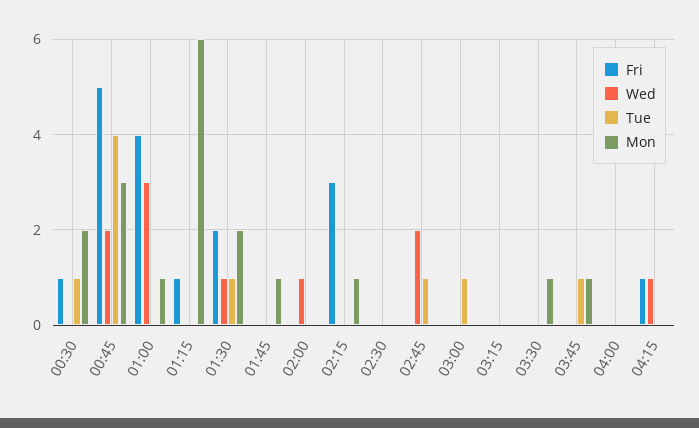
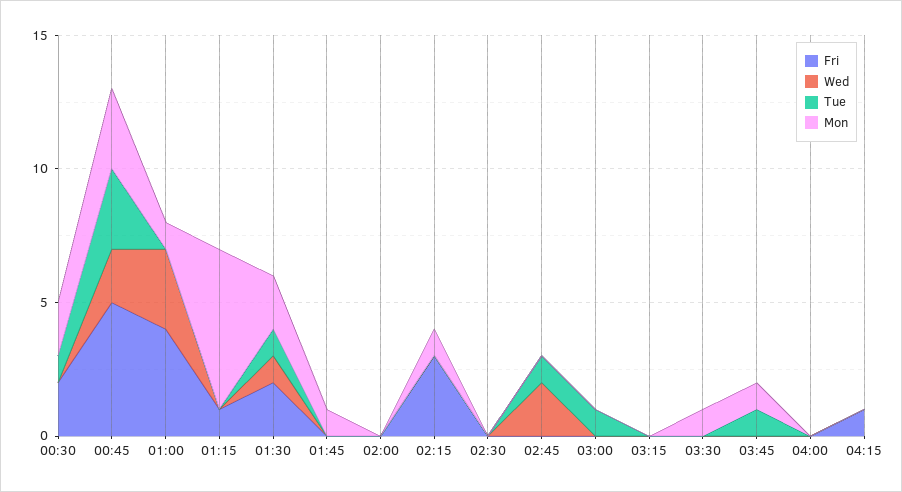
  {
    "Fri": {
-     "00:30": 1,
+     "00:30": 2,
      "00:45": 5,
      "01:00": 4,
      "01:15": 1,
      "01:30": 2,
      "01:45": 0,
      "02:00": 0,
      "02:15": 3,
      "02:30": 0,
      "02:45": 0,
      "03:00": 0,
      "03:15": 0,
      "03:30": 0,
      "03:45": 0,
      "04:00": 0,
      "04:15": 1
    },
    "Wed": {
      "00:30": 0,
      "00:45": 2,
      "01:00": 3,
      "01:15": 0,
      "01:30": 1,
      "01:45": 0,
-     "02:00": 1,
+     "02:00": 0,
      "02:15": 0,
      "02:30": 0,
      "02:45": 2,
      "03:00": 0,
      "03:15": 0,
      "03:30": 0,
      "03:45": 0,
      "04:00": 0,
-     "04:15": 1
+     "04:15": 0
    },
    "Tue": {
      "00:30": 1,
-     "00:45": 4,
+     "00:45": 3,
      "01:00": 0,
      "01:15": 0,
      "01:30": 1,
      "01:45": 0,
      "02:00": 0,
      "02:15": 0,
      "02:30": 0,
      "02:45": 1,
      "03:00": 1,
      "03:15": 0,
      "03:30": 0,
      "03:45": 1,
      "04:00": 0,
      "04:15": 0
    },
    "Mon": {
      "00:30": 2,
      "00:45": 3,
      "01:00": 1,
      "01:15": 6,
      "01:30": 2,
      "01:45": 1,
      "02:00": 0,
      "02:15": 1,
      "02:30": 0,
      "02:45": 0,
      "03:00": 0,
      "03:15": 0,
      "03:30": 1,
      "03:45": 1,
      "04:00": 0,
      "04:15": 0
    }
  }

